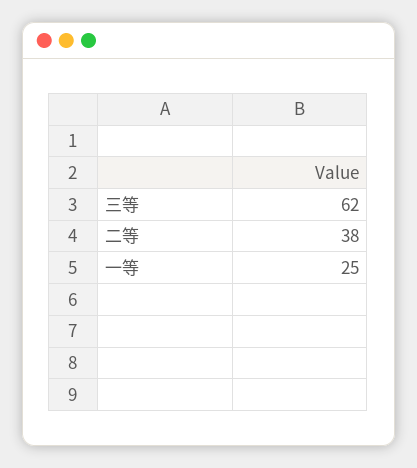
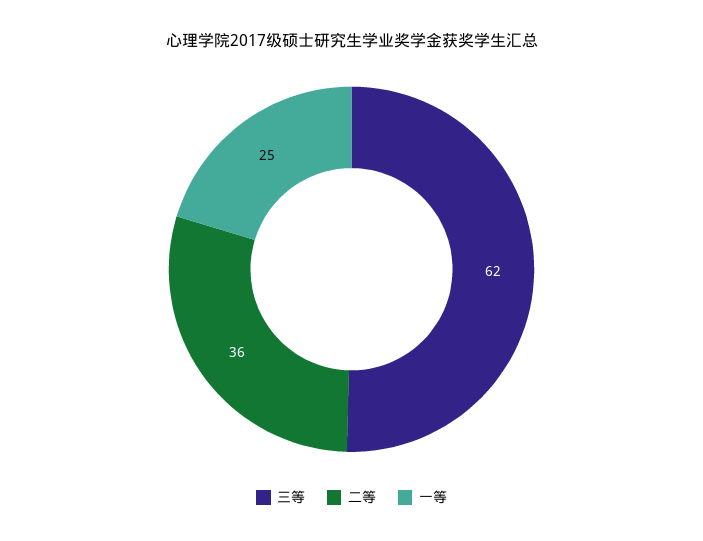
  {
    "三等": 62,
-   "二等": 38,
+   "二等": 36,
    "一等": 25
  }

